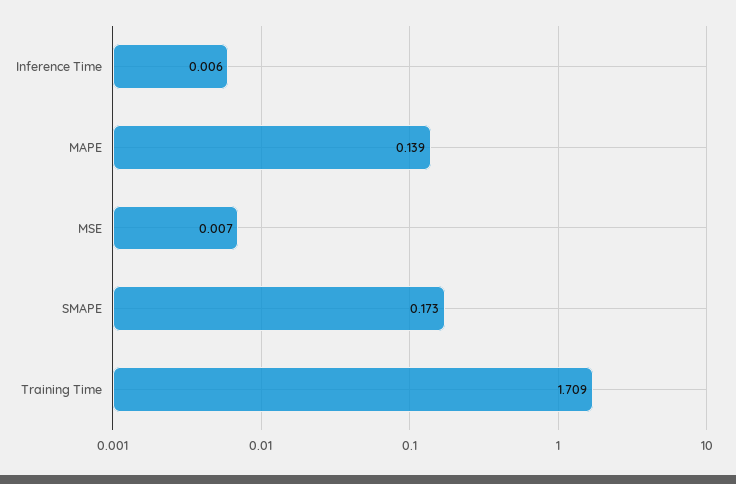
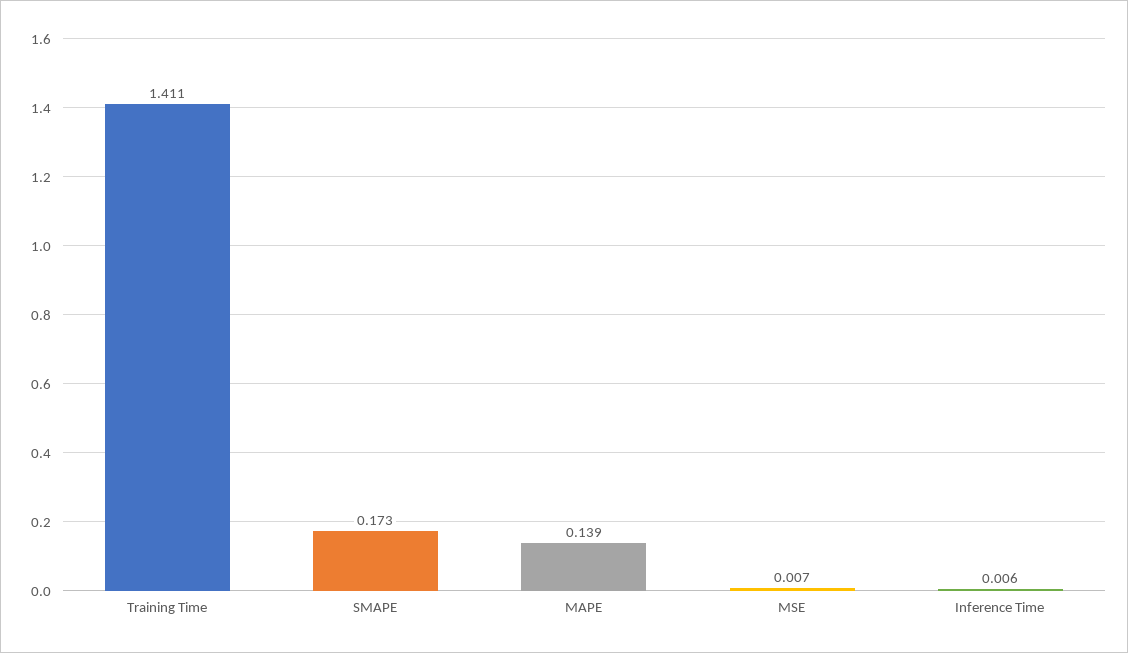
  {
    "Inference Time": 0.006,
    "MAPE": 0.139,
    "MSE": 0.007,
    "SMAPE": 0.173,
-   "Training Time": 1.709
+   "Training Time": 1.411
  }

